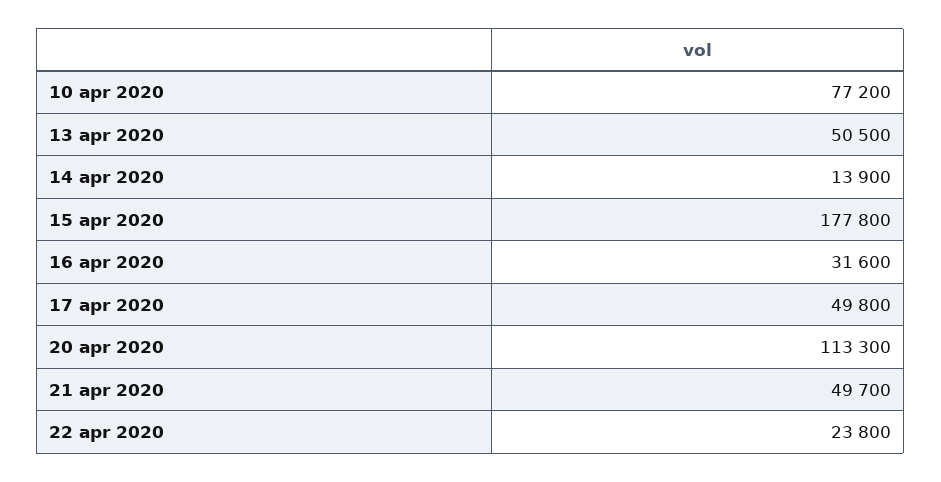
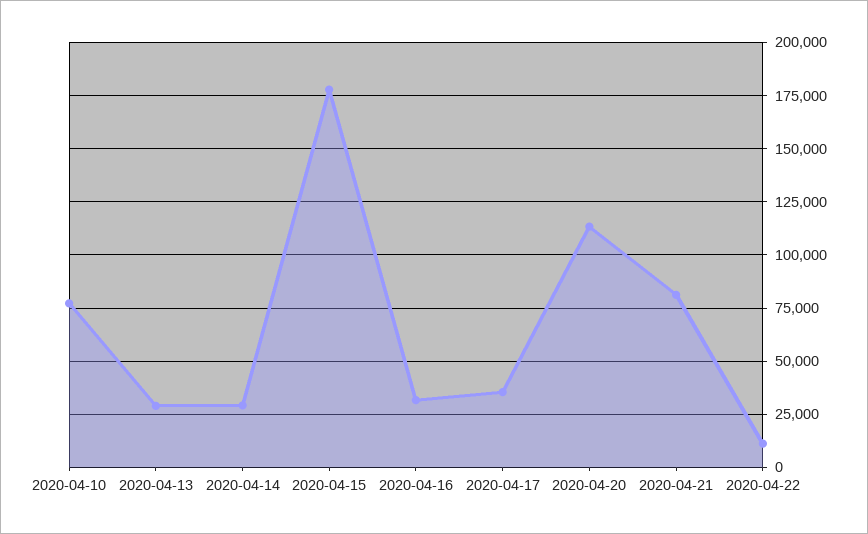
  {
    "10 apr 2020": 77200,
-   "13 apr 2020": 50500,
+   "13 apr 2020": 30000,
-   "14 apr 2020": 13900,
+   "14 apr 2020": 30000,
    "15 apr 2020": 177800,
    "16 apr 2020": 31600,
-   "17 apr 2020": 49800,
+   "17 apr 2020": 35000,
    "20 apr 2020": 113300,
-   "21 apr 2020": 49700,
+   "21 apr 2020": 80000,
-   "22 apr 2020": 23800
+   "22 apr 2020": 10000
  }

